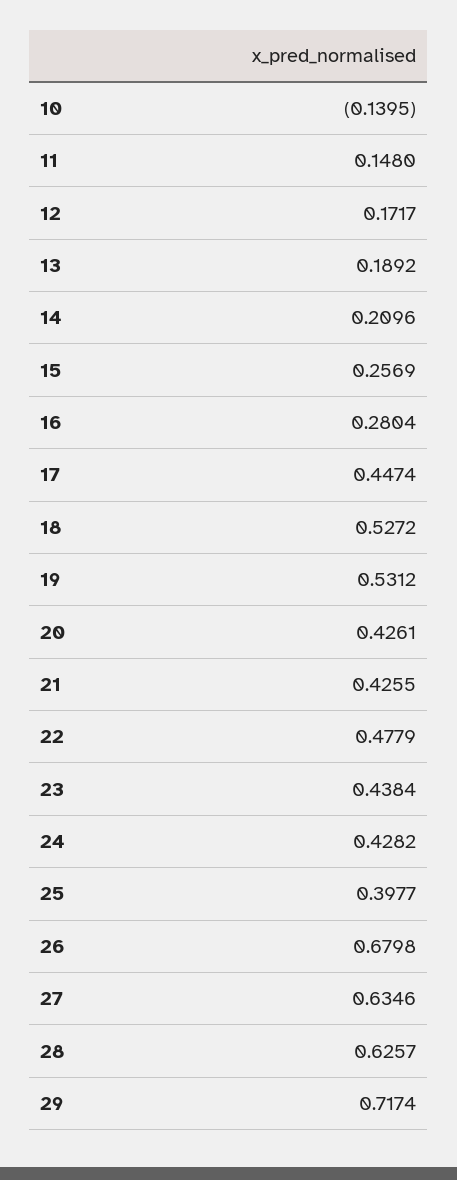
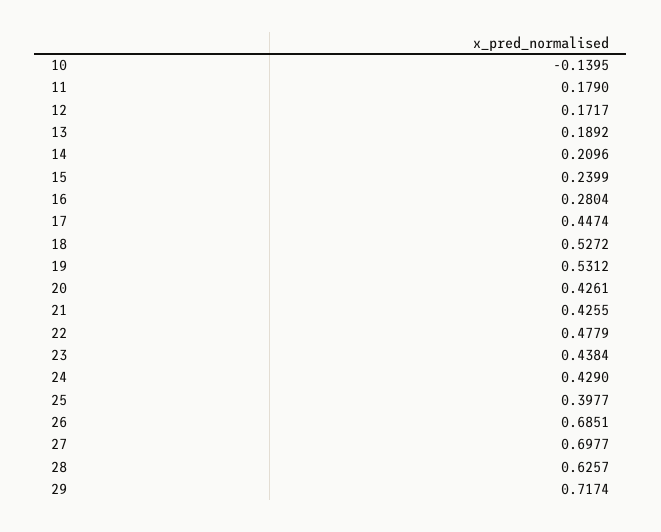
  {
    "10": -0.1395,
-   "11": 0.148,
+   "11": 0.179,
    "12": 0.1717,
    "13": 0.1892,
    "14": 0.2096,
-   "15": 0.2569,
+   "15": 0.2399,
    "16": 0.2804,
    "17": 0.4474,
    "18": 0.5272,
    "19": 0.5312,
    "20": 0.4261,
    "21": 0.4255,
    "22": 0.4779,
    "23": 0.4384,
-   "24": 0.4282,
+   "24": 0.429,
    "25": 0.3977,
-   "26": 0.6798,
+   "26": 0.6851,
-   "27": 0.6346,
+   "27": 0.6977,
    "28": 0.6257,
    "29": 0.7174
  }

